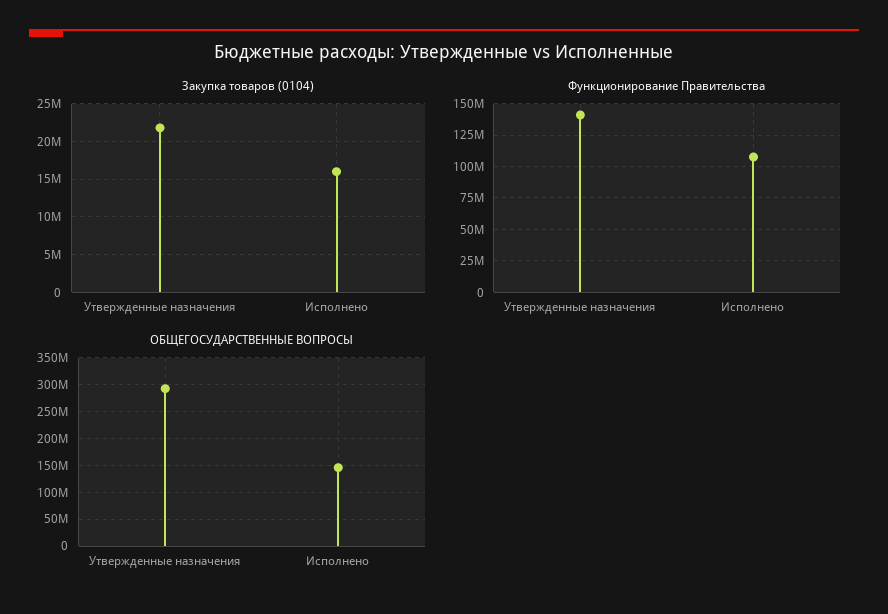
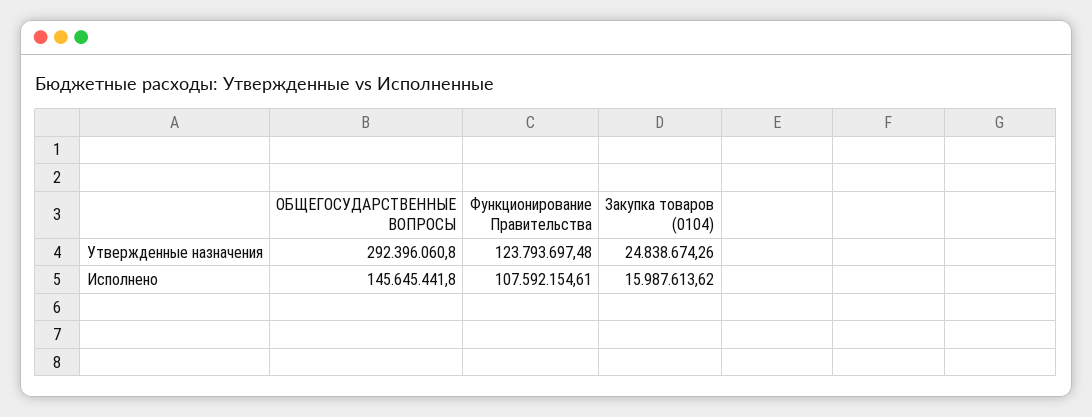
  {
    "Закупка товаров (0104)": {
-     "Утвержденные назначения": 22000000,
+     "Утвержденные назначения": 24838674.26,
      "Исполнено": 15987613.62
    },
    "Функционирование Правительства": {
-     "Утвержденные назначения": 140000000,
+     "Утвержденные назначения": 123793697.48,
      "Исполнено": 107592154.61
    },
    "ОБЩЕГОСУДАРСТВЕННЫЕ ВОПРОСЫ": {
      "Утвержденные назначения": 292396060.8,
      "Исполнено": 145645441.8
    }
  }

